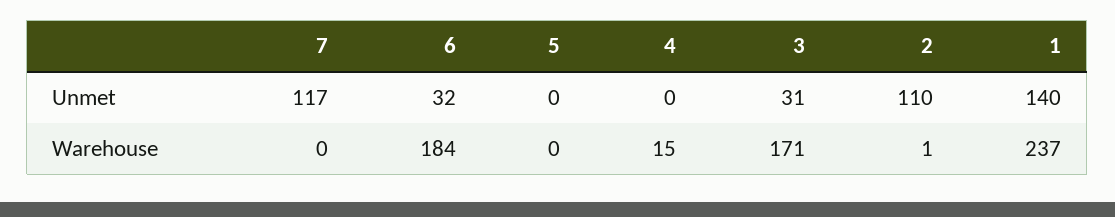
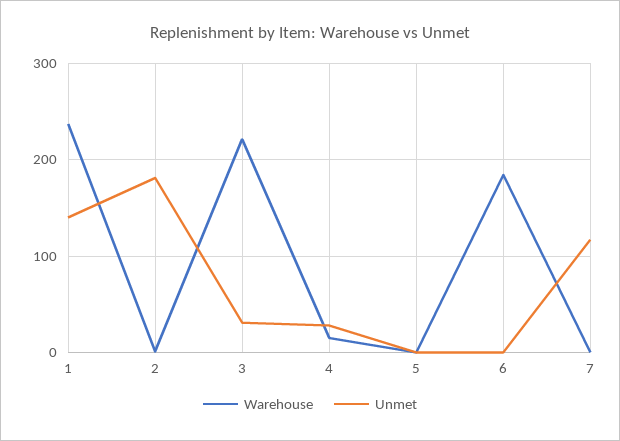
  {
    "Unmet": {
      "7": 117,
-     "6": 32,
+     "6": 0,
      "5": 0,
-     "4": 0,
+     "4": 30,
      "3": 31,
-     "2": 110,
+     "2": 180,
      "1": 140
    },
    "Warehouse": {
      "7": 0,
      "6": 184,
      "5": 0,
      "4": 15,
-     "3": 171,
+     "3": 220,
      "2": 1,
      "1": 237
    }
  }

